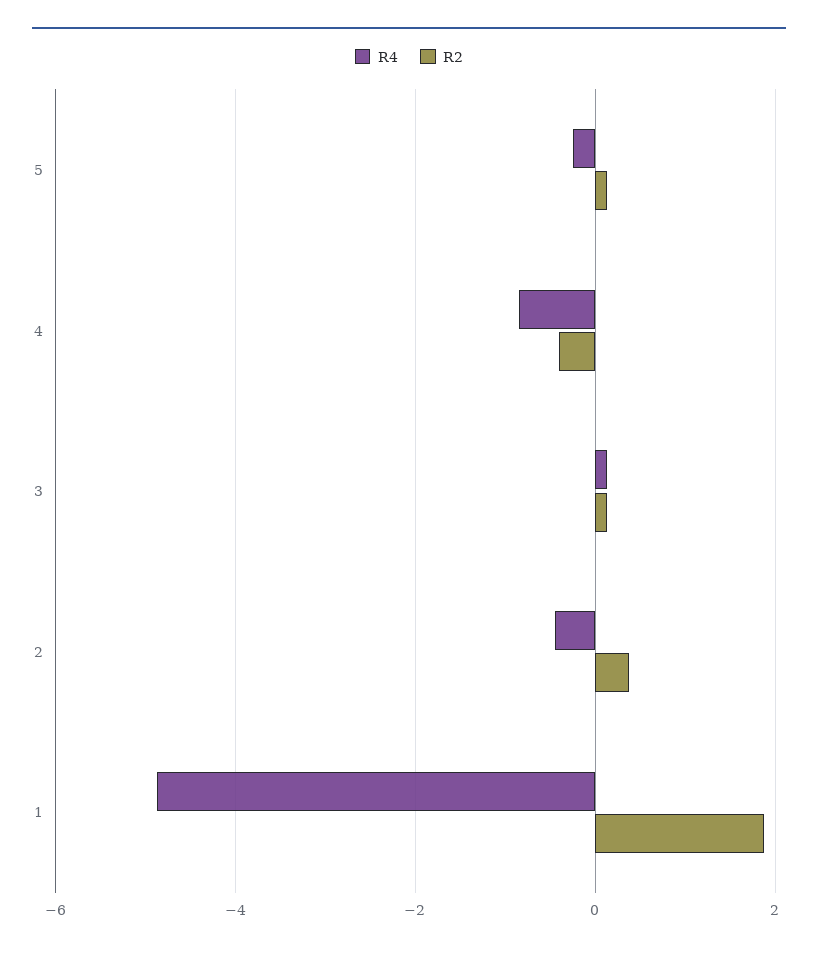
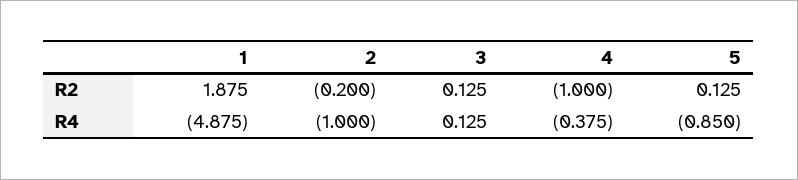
  {
    "R4": {
-     "5": -0.2,
+     "5": -0.85,
-     "4": -0.8,
+     "4": -0.375,
      "3": 0.125,
-     "2": -0.4,
+     "2": -1,
      "1": -4.875
    },
    "R2": {
      "5": 0.125,
-     "4": -0.4,
+     "4": -1,
      "3": 0.125,
-     "2": 0.4,
+     "2": -0.2,
      "1": 1.875
    }
  }

